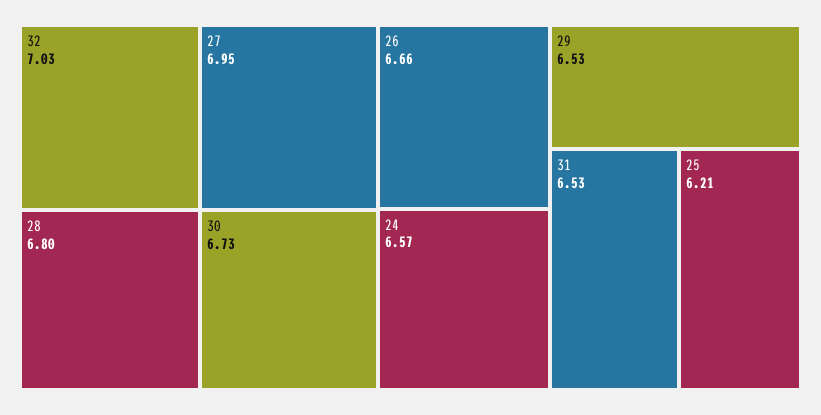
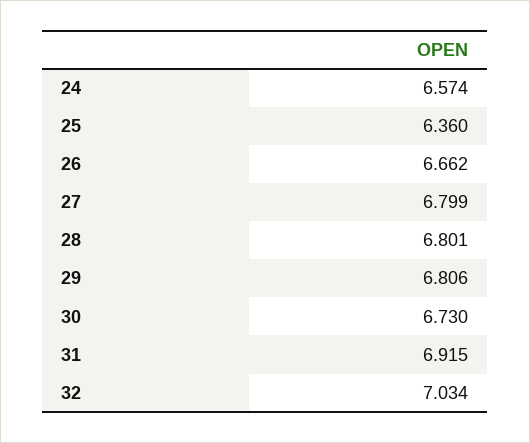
  {
    "32": 7.034,
-   "27": 6.95,
+   "27": 6.799,
    "28": 6.801,
    "30": 6.73,
    "26": 6.662,
    "24": 6.574,
-   "29": 6.53,
+   "29": 6.806,
-   "31": 6.53,
+   "31": 6.915,
-   "25": 6.21
+   "25": 6.36
  }

